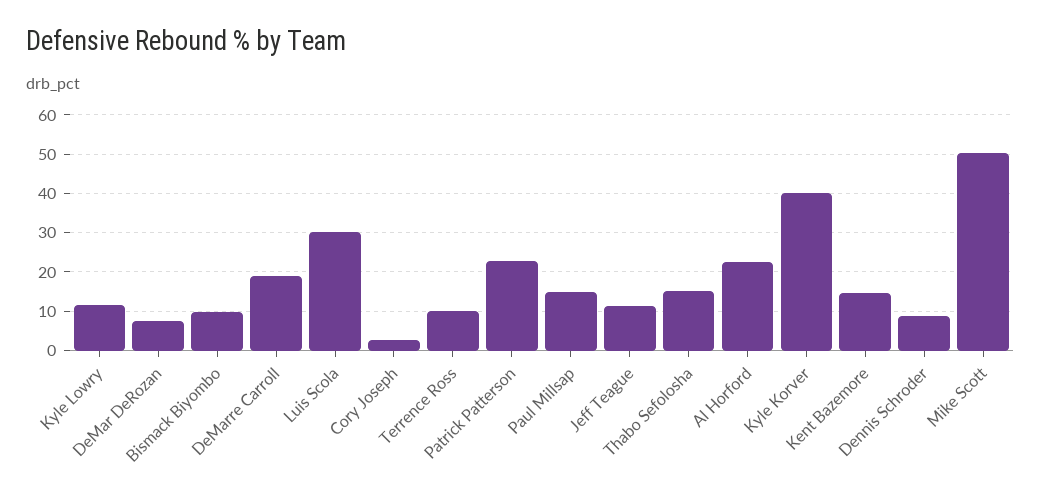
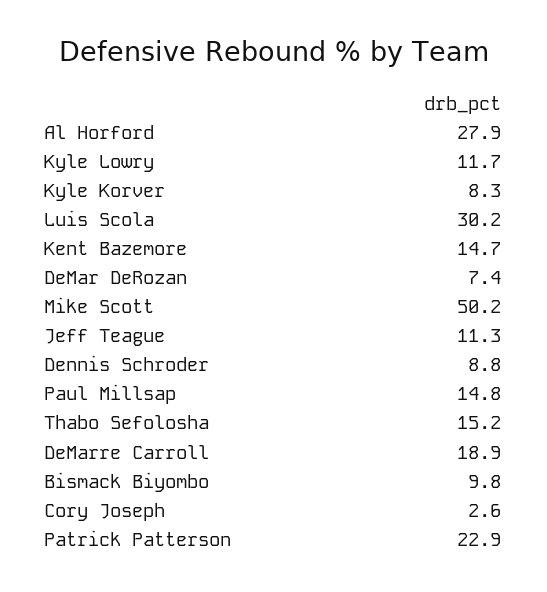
  {
    "Kyle Lowry": 11.7,
    "DeMar DeRozan": 7.4,
    "Bismack Biyombo": 9.8,
    "DeMarre Carroll": 18.9,
    "Luis Scola": 30.2,
    "Cory Joseph": 2.6,
-   "Terrence Ross": 10,
    "Patrick Patterson": 22.9,
    "Paul Millsap": 14.8,
    "Jeff Teague": 11.3,
    "Thabo Sefolosha": 15.2,
-   "Al Horford": 22,
+   "Al Horford": 27.9,
-   "Kyle Korver": 40,
+   "Kyle Korver": 8.3,
    "Kent Bazemore": 14.7,
    "Dennis Schroder": 8.8,
    "Mike Scott": 50.2
  }

